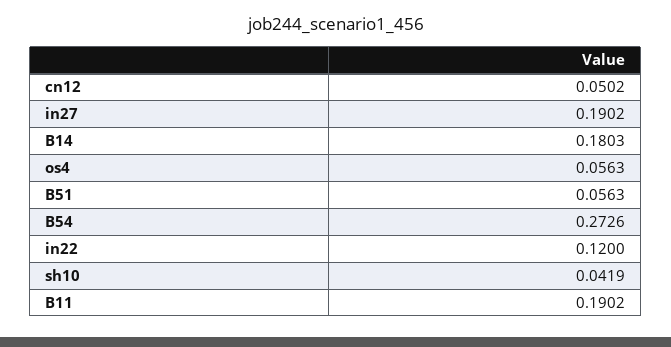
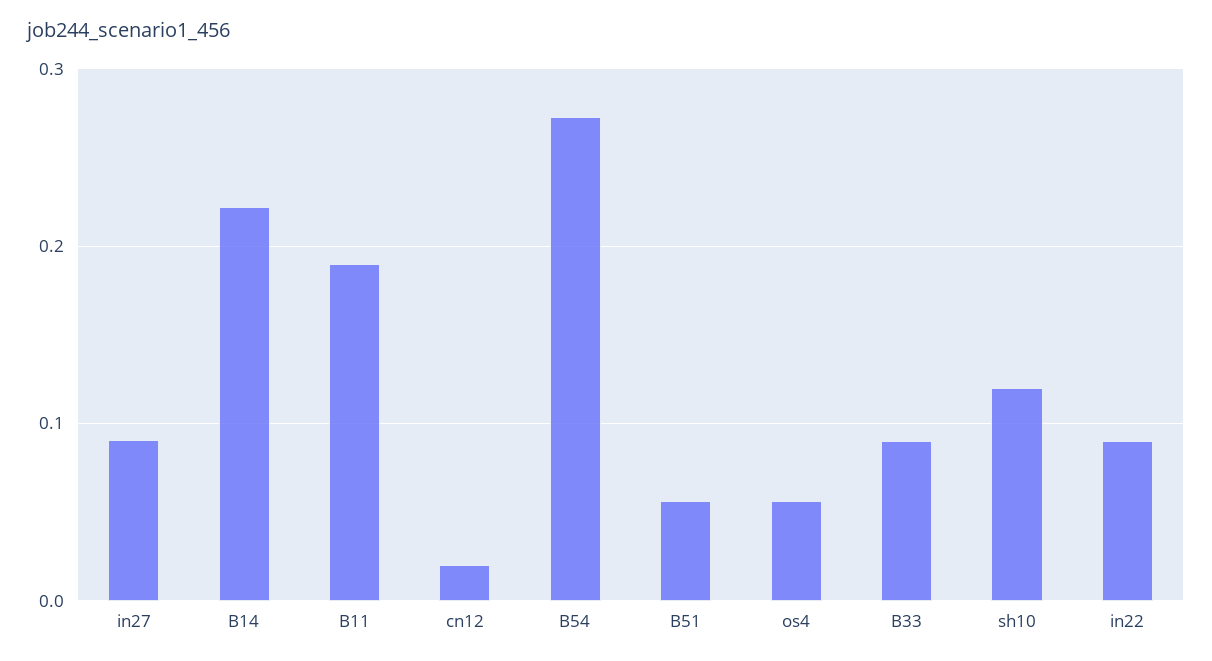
  {
-   "cn12": 0.0502,
+   "cn12": 0.02,
-   "in27": 0.1902,
+   "in27": 0.09,
-   "B14": 0.1803,
+   "B14": 0.22,
    "os4": 0.0563,
    "B51": 0.0563,
    "B54": 0.2726,
-   "in22": 0.12,
+   "in22": 0.09,
-   "sh10": 0.0419,
+   "sh10": 0.12,
-   "B11": 0.1902
+   "B11": 0.1902,
+   "B33": 0.09
  }

